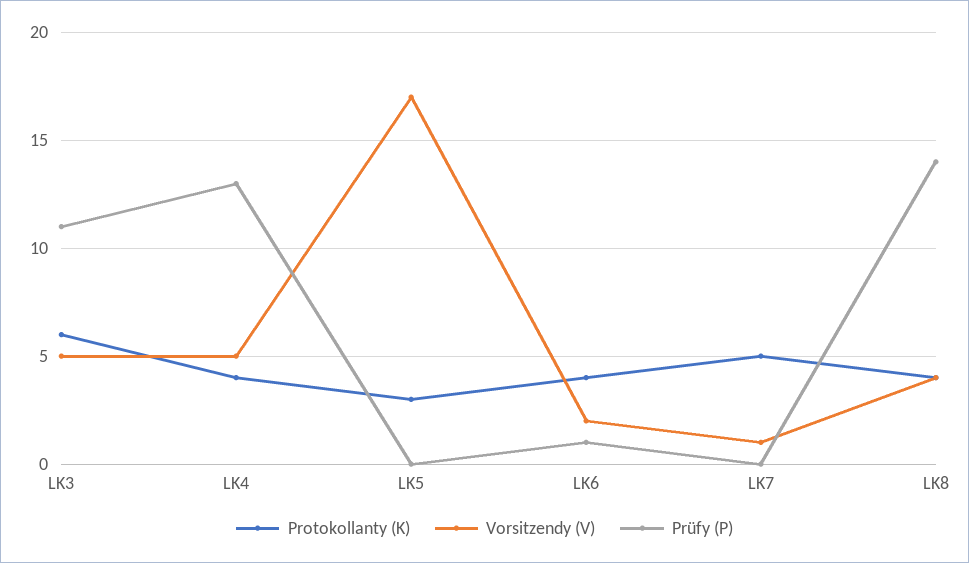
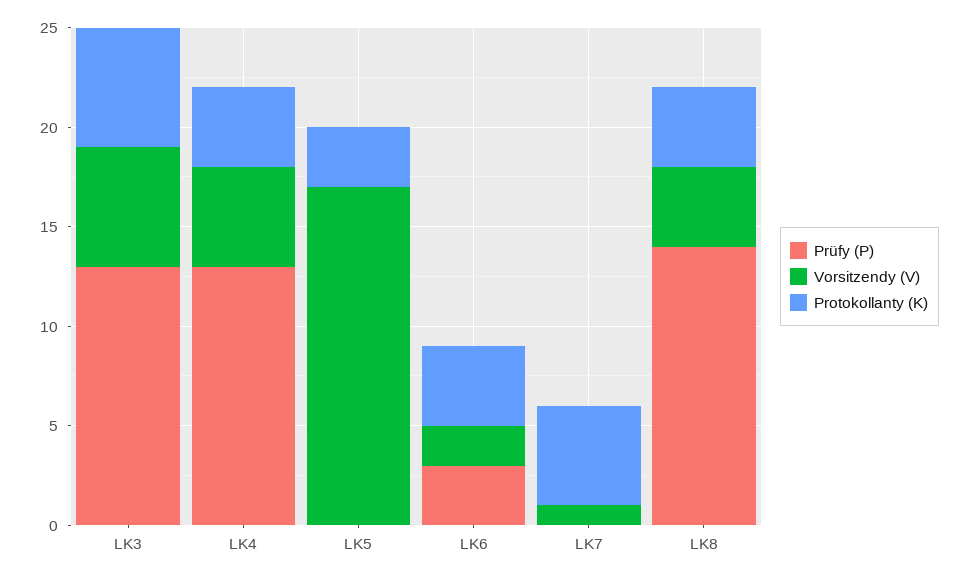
  {
    "Protokollanty (K)": {
      "LK3": 6,
      "LK4": 4,
      "LK5": 3,
      "LK6": 4,
      "LK7": 5,
      "LK8": 4
    },
    "Vorsitzendy (V)": {
-     "LK3": 5,
+     "LK3": 6,
      "LK4": 5,
      "LK5": 17,
      "LK6": 2,
      "LK7": 1,
      "LK8": 4
    },
    "Prüfy (P)": {
-     "LK3": 11,
+     "LK3": 13,
      "LK4": 13,
      "LK5": 0,
-     "LK6": 1,
+     "LK6": 3,
      "LK7": 0,
      "LK8": 14
    }
  }

